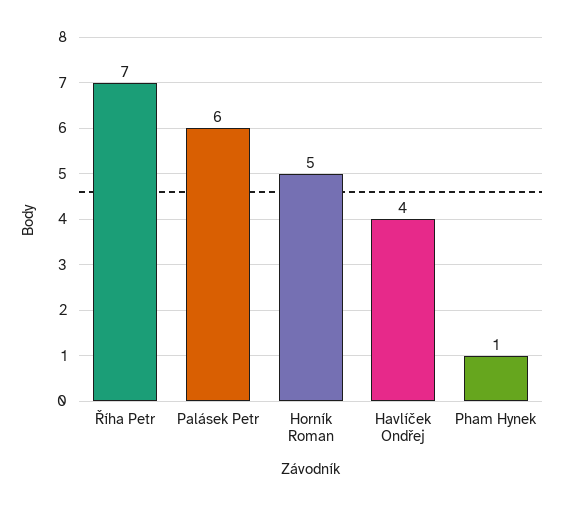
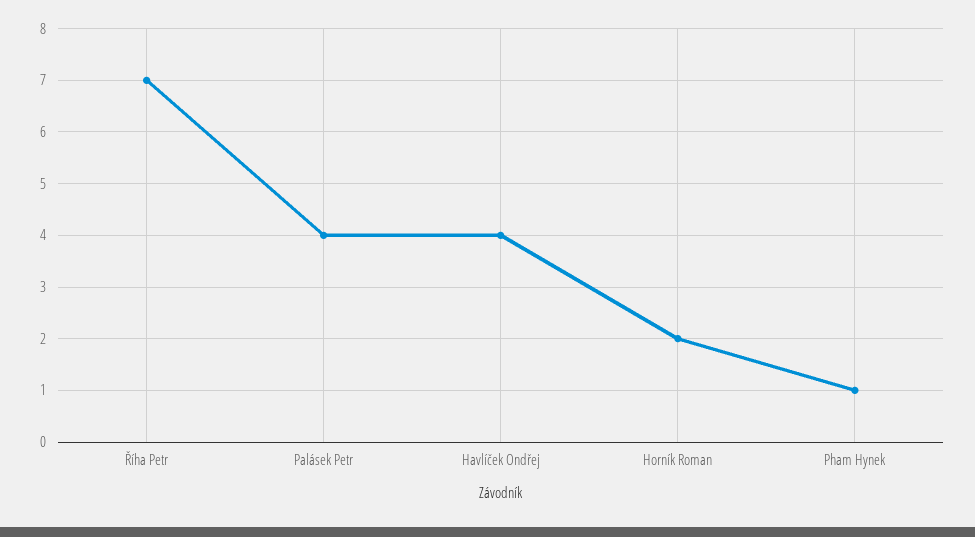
  {
    "Říha Petr": 7,
-   "Palásek Petr": 6,
+   "Palásek Petr": 4,
-   "Horník Roman": 5,
+   "Horník Roman": 2,
    "Havlíček Ondřej": 4,
    "Pham Hynek": 1
  }

